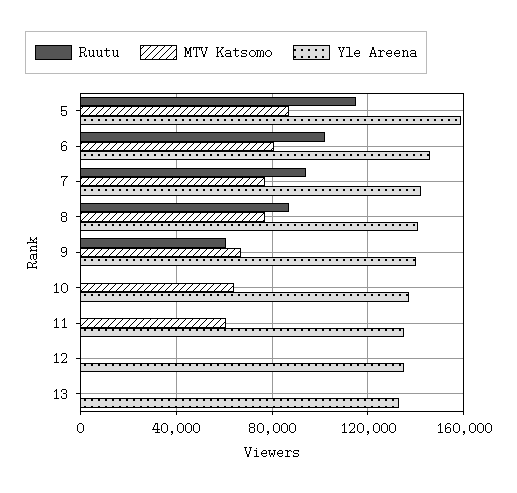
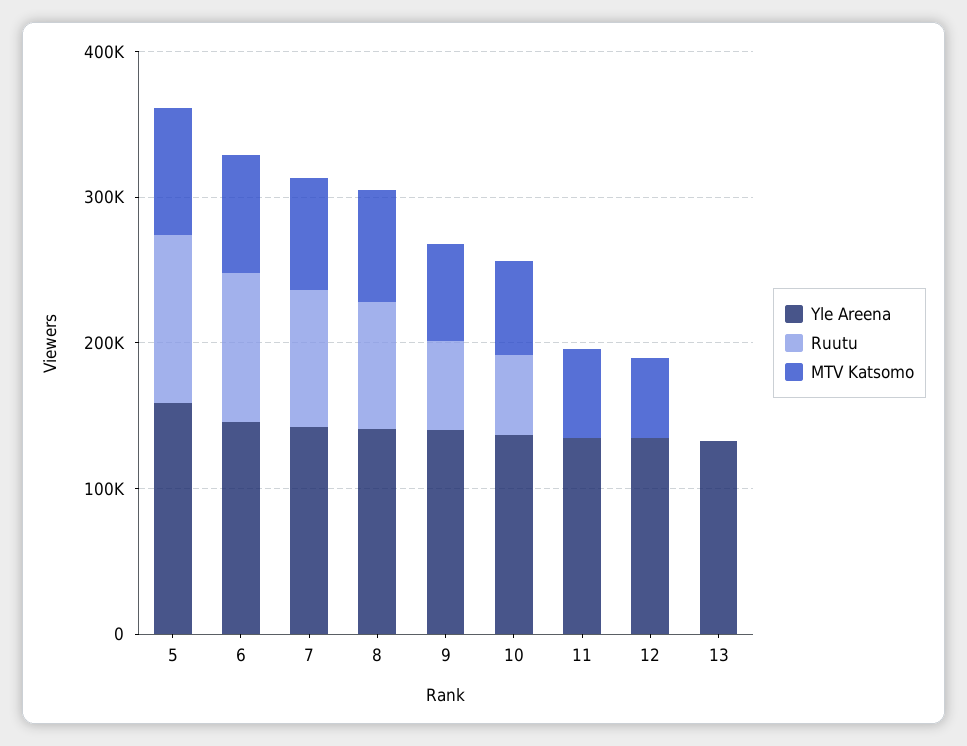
  {
    "Ruutu": {
      "5": 115000,
      "6": 100000,
      "7": 95000,
      "8": 85000,
      "9": 60000,
-     "10": 0,
+     "10": 60000,
      "11": 0,
      "12": 0,
      "13": 0
    },
    "MTV Katsomo": {
      "5": 85000,
      "6": 80000,
      "7": 75000,
      "8": 75000,
      "9": 65000,
      "10": 65000,
      "11": 60000,
-     "12": 0,
+     "12": 60000,
      "13": 0
    },
    "Yle Areena": {
      "5": 160000,
      "6": 145000,
      "7": 140000,
      "8": 140000,
      "9": 140000,
      "10": 135000,
      "11": 135000,
      "12": 135000,
      "13": 135000
    }
  }

